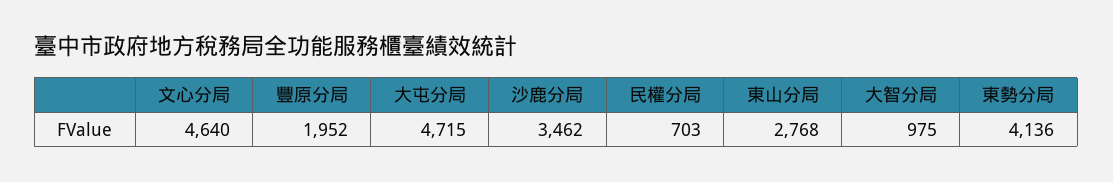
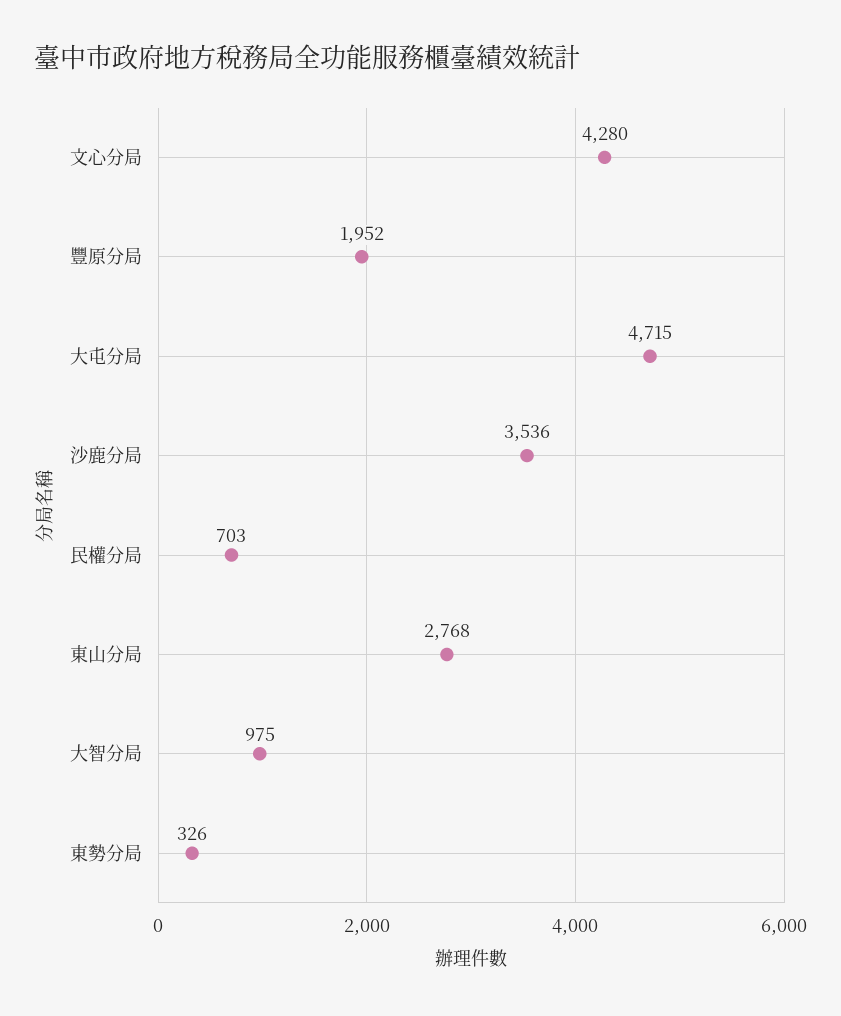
  {
-   "文心分局": 4640,
+   "文心分局": 4280,
    "豐原分局": 1952,
    "大屯分局": 4715,
-   "沙鹿分局": 3462,
+   "沙鹿分局": 3536,
    "民權分局": 703,
    "東山分局": 2768,
    "大智分局": 975,
-   "東勢分局": 4136
+   "東勢分局": 326
  }

